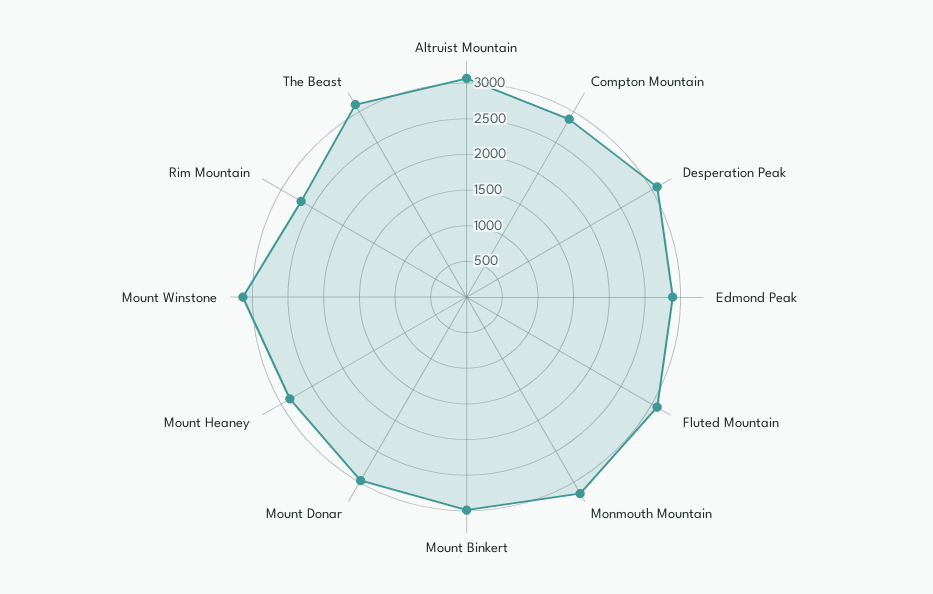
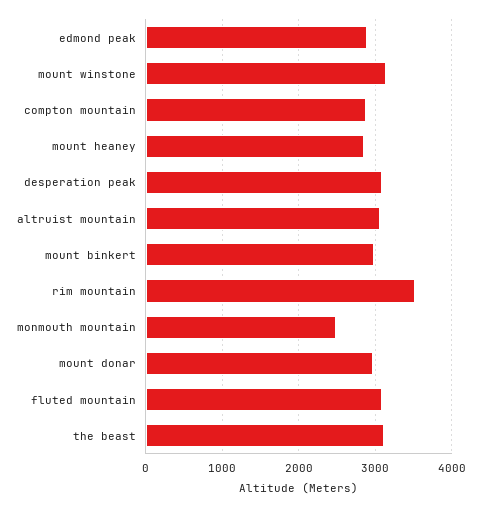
  {
    "Altruist Mountain": 3100,
    "Compton Mountain": 2900,
    "Desperation Peak": 3100,
    "Edmond Peak": 2900,
    "Fluted Mountain": 3100,
-   "Monmouth Mountain": 3250,
+   "Monmouth Mountain": 2500,
    "Mount Binkert": 3000,
    "Mount Donar": 3000,
    "Mount Heaney": 2900,
    "Mount Winstone": 3100,
-   "Rim Mountain": 2750,
+   "Rim Mountain": 3500,
    "The Beast": 3100
  }

